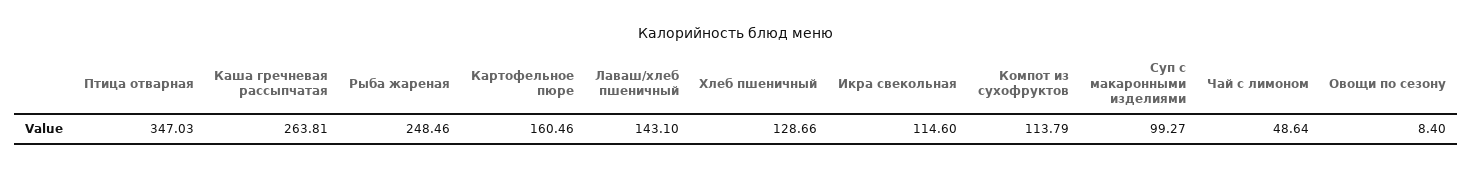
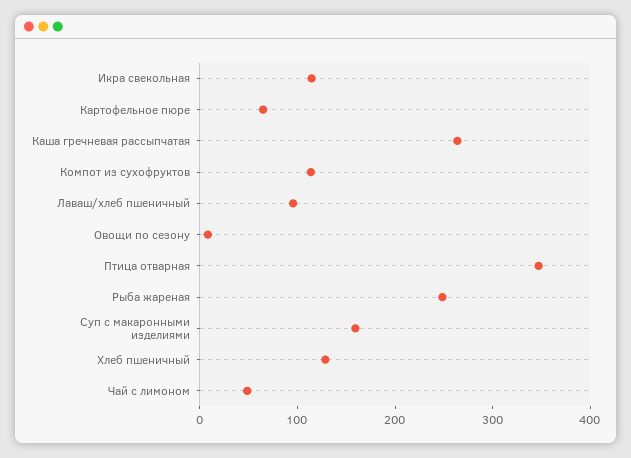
  {
    "Птица отварная": 347.03,
    "Каша гречневая рассыпчатая": 263.81,
    "Рыба жареная": 248.46,
-   "Картофельное пюре": 160.46,
+   "Картофельное пюре": 60,
-   "Лаваш/хлеб пшеничный": 143.1,
+   "Лаваш/хлеб пшеничный": 100,
    "Хлеб пшеничный": 128.66,
    "Икра свекольная": 114.6,
    "Компот из сухофруктов": 113.79,
-   "Суп с макаронными изделиями": 99.27,
+   "Суп с макаронными изделиями": 160,
    "Чай с лимоном": 48.64,
    "Овощи по сезону": 8.4
  }

